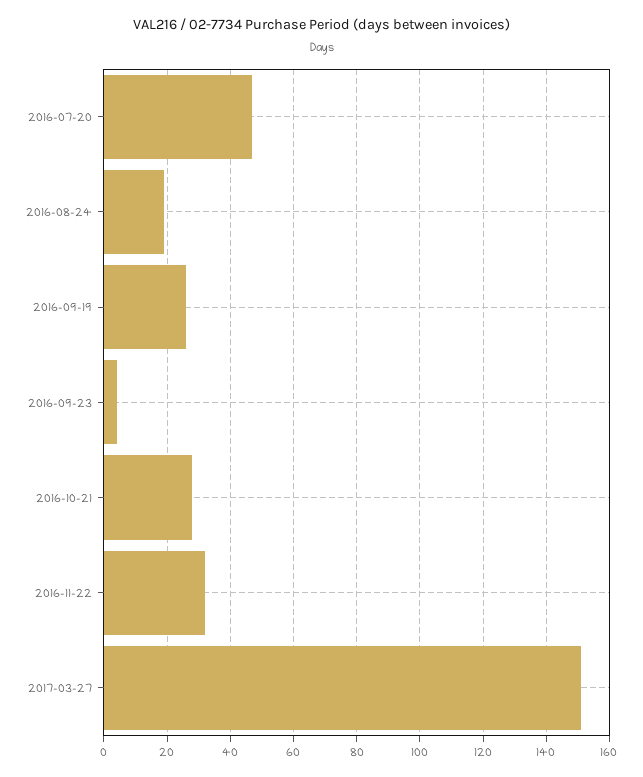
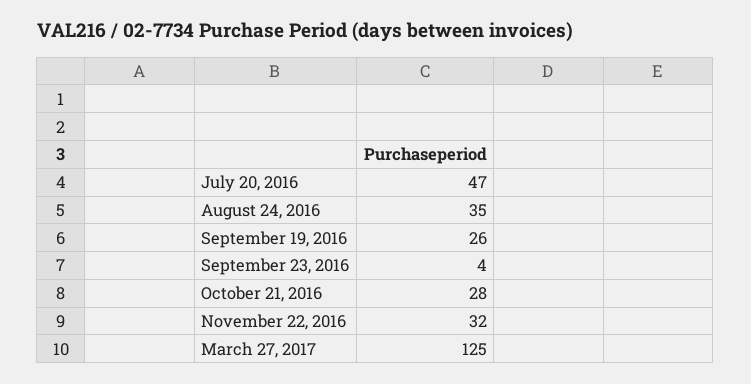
  {
    "2016-07-20": 47,
-   "2016-08-24": 20,
+   "2016-08-24": 35,
    "2016-09-19": 26,
    "2016-09-23": 4,
    "2016-10-21": 28,
    "2016-11-22": 32,
-   "2017-03-27": 150
+   "2017-03-27": 125
  }

